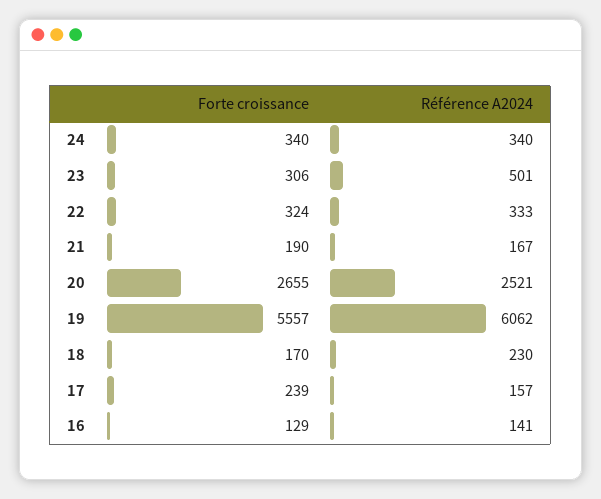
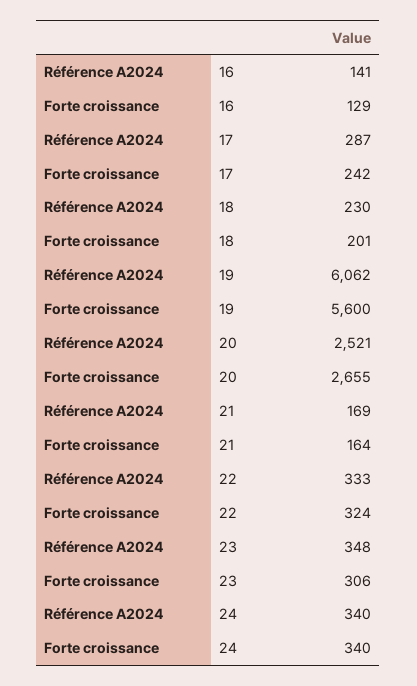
  {
    "Forte croissance": {
      "24": 340,
      "23": 306,
      "22": 324,
-     "21": 190,
+     "21": 164,
      "20": 2655,
-     "19": 5557,
+     "19": 5600,
-     "18": 170,
+     "18": 201,
-     "17": 239,
+     "17": 242,
      "16": 129
    },
    "Référence A2024": {
      "24": 340,
-     "23": 501,
+     "23": 348,
      "22": 333,
-     "21": 167,
+     "21": 169,
      "20": 2521,
      "19": 6062,
      "18": 230,
-     "17": 157,
+     "17": 287,
      "16": 141
    }
  }

